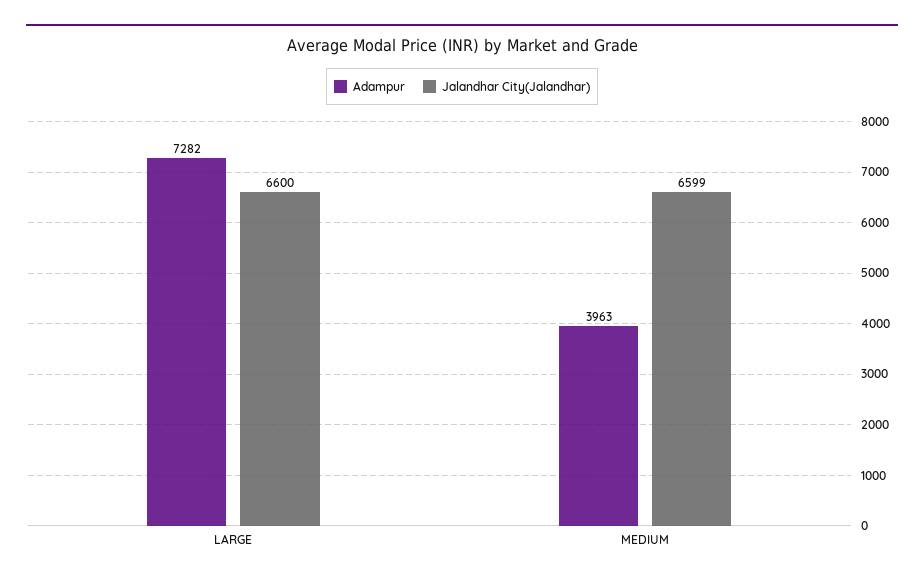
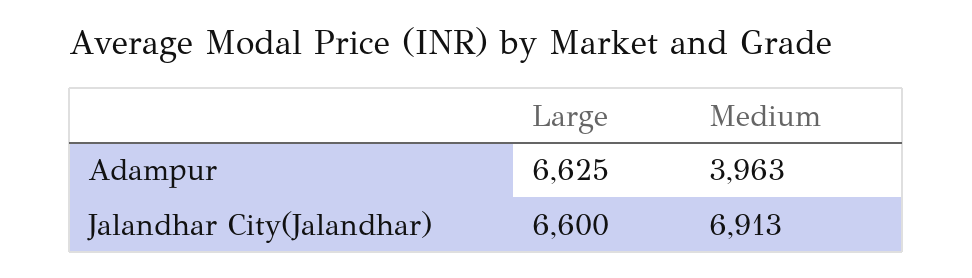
  {
    "Adampur": {
-     "LARGE": 7282,
+     "LARGE": 6625,
      "MEDIUM": 3963
    },
    "Jalandhar City(Jalandhar)": {
      "LARGE": 6600,
-     "MEDIUM": 6599
+     "MEDIUM": 6913
    }
  }

